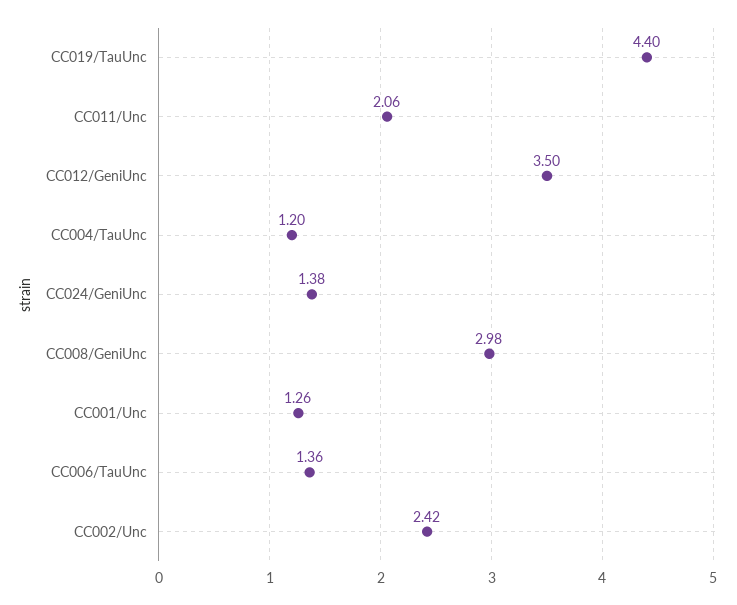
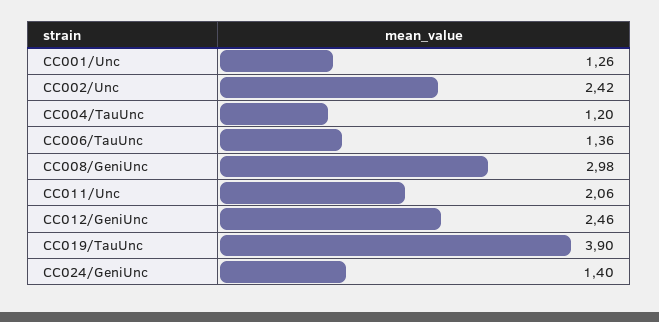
  {
-   "CC019/TauUnc": 4.4,
+   "CC019/TauUnc": 3.9,
    "CC011/Unc": 2.06,
-   "CC012/GeniUnc": 3.5,
+   "CC012/GeniUnc": 2.46,
    "CC004/TauUnc": 1.2,
-   "CC024/GeniUnc": 1.38,
+   "CC024/GeniUnc": 1.4,
    "CC008/GeniUnc": 2.98,
    "CC001/Unc": 1.26,
    "CC006/TauUnc": 1.36,
    "CC002/Unc": 2.42
  }

